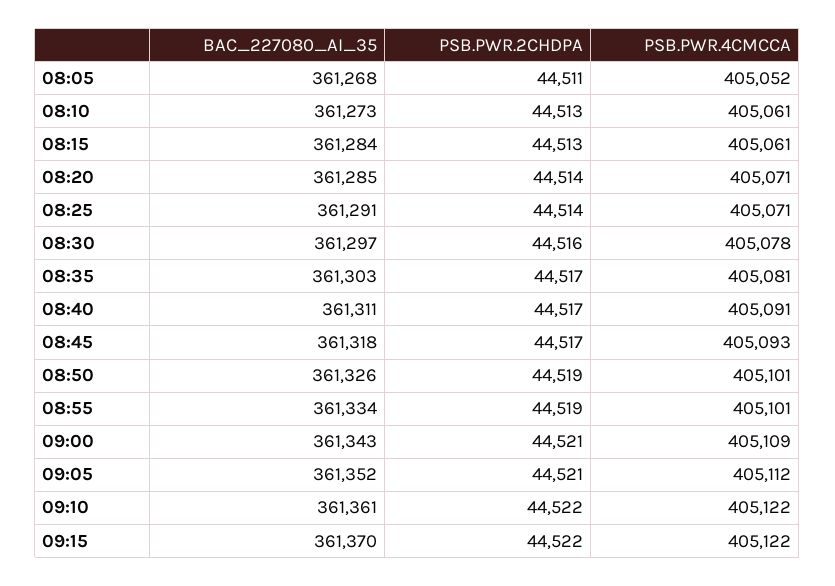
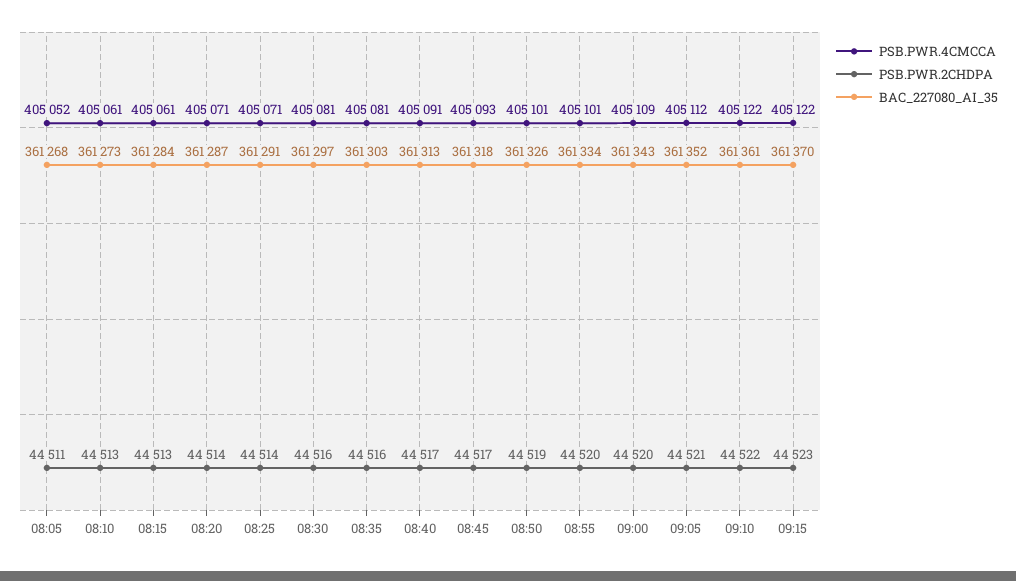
  {
    "BAC_227080_AI_35": {
      "08:05": 361268,
      "08:10": 361273,
      "08:15": 361284,
-     "08:20": 361285,
+     "08:20": 361287,
      "08:25": 361291,
      "08:30": 361297,
      "08:35": 361303,
-     "08:40": 361311,
+     "08:40": 361313,
      "08:45": 361318,
      "08:50": 361326,
      "08:55": 361334,
      "09:00": 361343,
      "09:05": 361352,
      "09:10": 361361,
      "09:15": 361370
    },
    "PSB.PWR.2CHDPA": {
      "08:05": 44511,
      "08:10": 44513,
      "08:15": 44513,
      "08:20": 44514,
      "08:25": 44514,
      "08:30": 44516,
-     "08:35": 44517,
+     "08:35": 44516,
      "08:40": 44517,
      "08:45": 44517,
      "08:50": 44519,
-     "08:55": 44519,
+     "08:55": 44520,
-     "09:00": 44521,
+     "09:00": 44520,
      "09:05": 44521,
      "09:10": 44522,
-     "09:15": 44522
+     "09:15": 44523
    },
    "PSB.PWR.4CMCCA": {
      "08:05": 405052,
      "08:10": 405061,
      "08:15": 405061,
      "08:20": 405071,
      "08:25": 405071,
-     "08:30": 405078,
+     "08:30": 405081,
      "08:35": 405081,
      "08:40": 405091,
      "08:45": 405093,
      "08:50": 405101,
      "08:55": 405101,
      "09:00": 405109,
      "09:05": 405112,
      "09:10": 405122,
      "09:15": 405122
    }
  }

